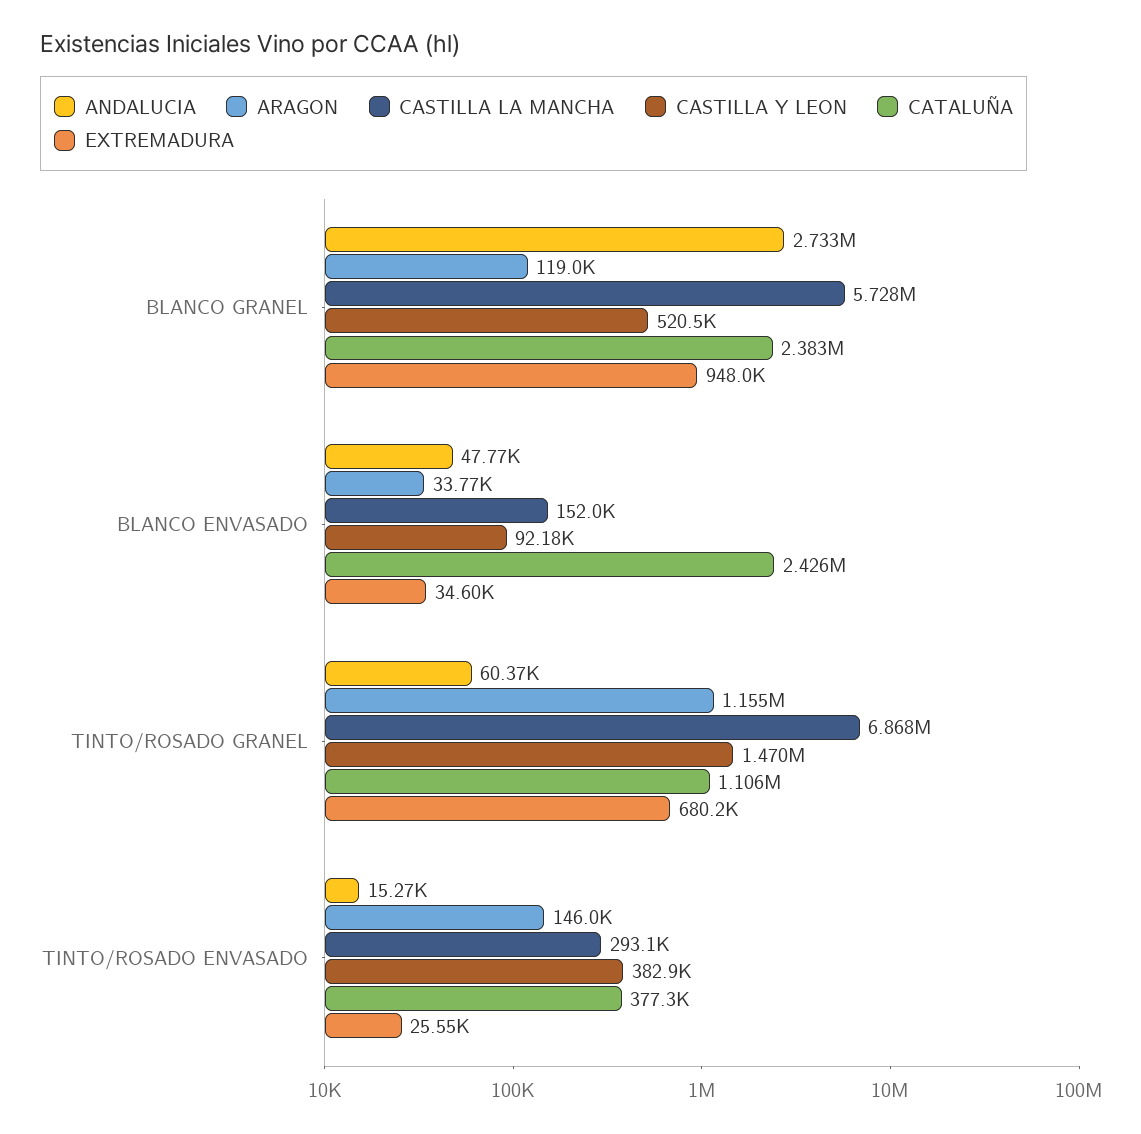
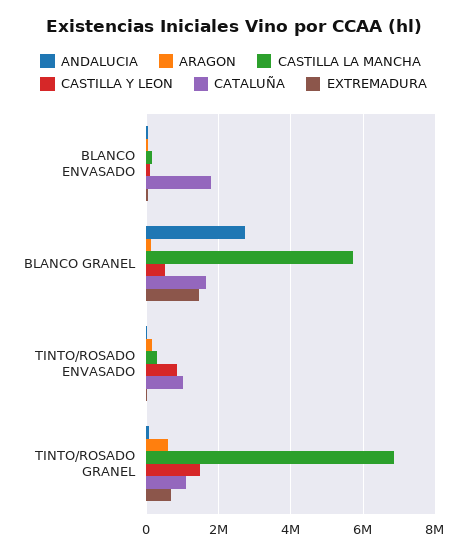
  {
    "ANDALUCIA": {
      "BLANCO GRANEL": 2733000,
      "BLANCO ENVASADO": 47770,
      "TINTO/ROSADO GRANEL": 60370,
      "TINTO/ROSADO ENVASADO": 15270
    },
    "ARAGON": {
      "BLANCO GRANEL": 119000,
      "BLANCO ENVASADO": 33770,
-     "TINTO/ROSADO GRANEL": 1155000,
+     "TINTO/ROSADO GRANEL": 600000,
      "TINTO/ROSADO ENVASADO": 146000
    },
    "CASTILLA LA MANCHA": {
      "BLANCO GRANEL": 5728000,
      "BLANCO ENVASADO": 152000,
      "TINTO/ROSADO GRANEL": 6868000,
      "TINTO/ROSADO ENVASADO": 293100
    },
    "CASTILLA Y LEON": {
      "BLANCO GRANEL": 520500,
      "BLANCO ENVASADO": 92180,
      "TINTO/ROSADO GRANEL": 1470000,
-     "TINTO/ROSADO ENVASADO": 382900
+     "TINTO/ROSADO ENVASADO": 800000
    },
    "CATALUÑA": {
-     "BLANCO GRANEL": 2383000,
+     "BLANCO GRANEL": 1600000,
-     "BLANCO ENVASADO": 2426000,
+     "BLANCO ENVASADO": 1800000,
      "TINTO/ROSADO GRANEL": 1106000,
-     "TINTO/ROSADO ENVASADO": 377300
+     "TINTO/ROSADO ENVASADO": 1000000
    },
    "EXTREMADURA": {
-     "BLANCO GRANEL": 948000,
+     "BLANCO GRANEL": 1400000,
      "BLANCO ENVASADO": 34600,
      "TINTO/ROSADO GRANEL": 680200,
      "TINTO/ROSADO ENVASADO": 25550
    }
  }

